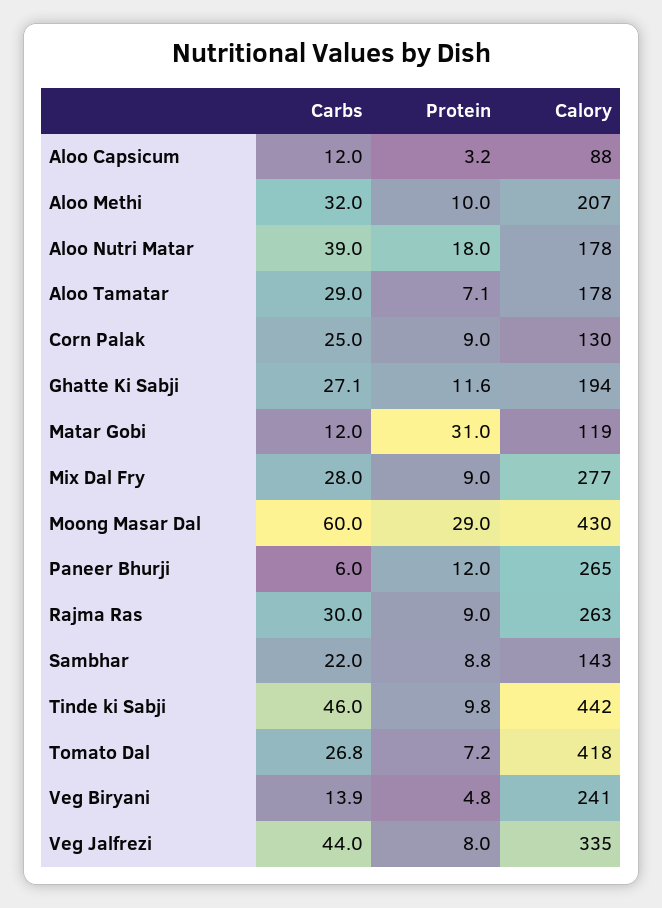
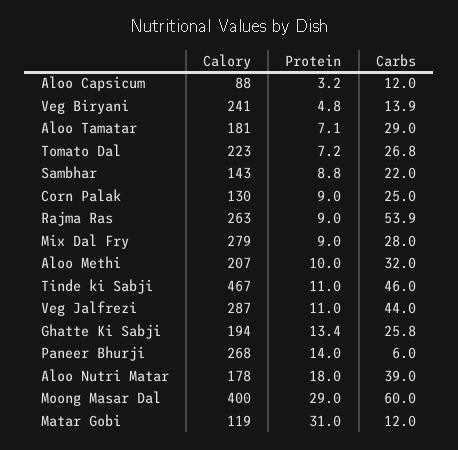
  {
    "Carbs": {
      "Aloo Capsicum": 12,
      "Aloo Methi": 32,
      "Aloo Nutri Matar": 39,
      "Aloo Tamatar": 29,
      "Corn Palak": 25,
-     "Ghatte Ki Sabji": 27.1,
+     "Ghatte Ki Sabji": 25.8,
      "Matar Gobi": 12,
      "Mix Dal Fry": 28,
      "Moong Masar Dal": 60,
      "Paneer Bhurji": 6,
-     "Rajma Ras": 30,
+     "Rajma Ras": 53.9,
      "Sambhar": 22,
      "Tinde ki Sabji": 46,
      "Tomato Dal": 26.8,
      "Veg Biryani": 13.9,
      "Veg Jalfrezi": 44
    },
    "Protein": {
      "Aloo Capsicum": 3.2,
      "Aloo Methi": 10,
      "Aloo Nutri Matar": 18,
      "Aloo Tamatar": 7.1,
      "Corn Palak": 9,
-     "Ghatte Ki Sabji": 11.6,
+     "Ghatte Ki Sabji": 13.4,
      "Matar Gobi": 31,
      "Mix Dal Fry": 9,
      "Moong Masar Dal": 29,
-     "Paneer Bhurji": 12,
+     "Paneer Bhurji": 14,
      "Rajma Ras": 9,
      "Sambhar": 8.8,
-     "Tinde ki Sabji": 9.8,
+     "Tinde ki Sabji": 11,
      "Tomato Dal": 7.2,
      "Veg Biryani": 4.8,
-     "Veg Jalfrezi": 8
+     "Veg Jalfrezi": 11
    },
    "Calory": {
      "Aloo Capsicum": 88,
      "Aloo Methi": 207,
      "Aloo Nutri Matar": 178,
-     "Aloo Tamatar": 178,
+     "Aloo Tamatar": 181,
      "Corn Palak": 130,
      "Ghatte Ki Sabji": 194,
      "Matar Gobi": 119,
-     "Mix Dal Fry": 277,
+     "Mix Dal Fry": 279,
-     "Moong Masar Dal": 430,
+     "Moong Masar Dal": 400,
-     "Paneer Bhurji": 265,
+     "Paneer Bhurji": 268,
      "Rajma Ras": 263,
      "Sambhar": 143,
-     "Tinde ki Sabji": 442,
+     "Tinde ki Sabji": 467,
-     "Tomato Dal": 418,
+     "Tomato Dal": 223,
      "Veg Biryani": 241,
-     "Veg Jalfrezi": 335
+     "Veg Jalfrezi": 287
    }
  }

